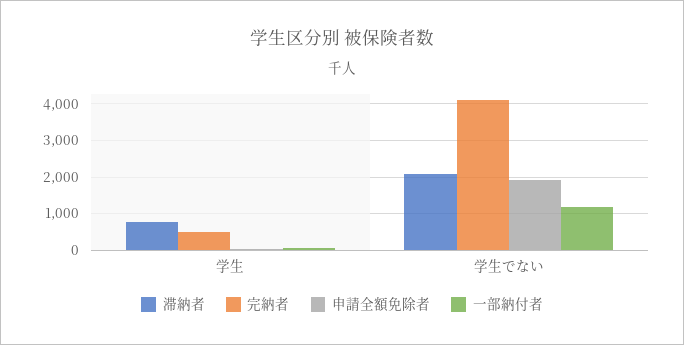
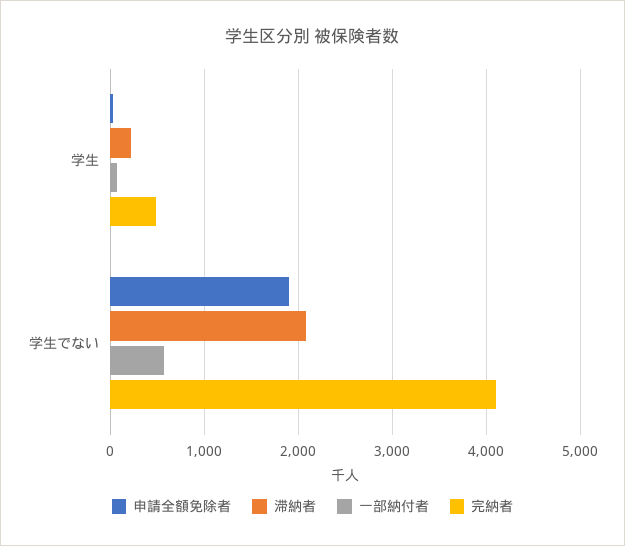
  {
    "滞納者": {
-     "学生": 800,
+     "学生": 200,
      "学生でない": 2100
    },
    "完納者": {
      "学生": 500,
      "学生でない": 4100
    },
    "申請全額免除者": {
      "学生": 0,
      "学生でない": 1900
    },
    "一部納付者": {
      "学生": 100,
-     "学生でない": 1200
+     "学生でない": 600
    }
  }

